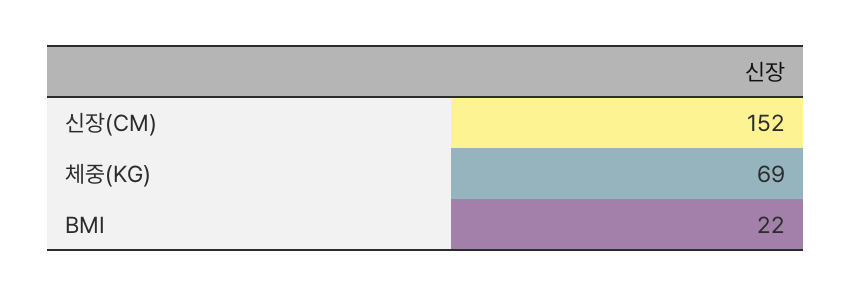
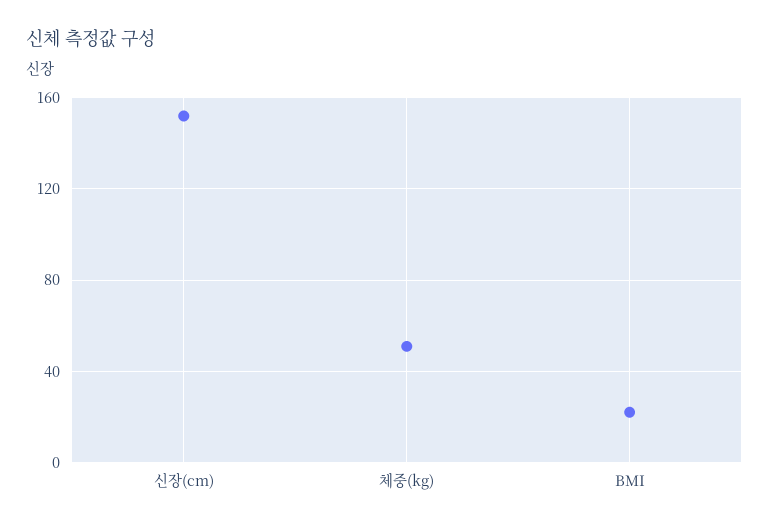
  {
    "신장(CM)": 152,
-   "체중(KG)": 69,
+   "체중(KG)": 50,
    "BMI": 22
  }

